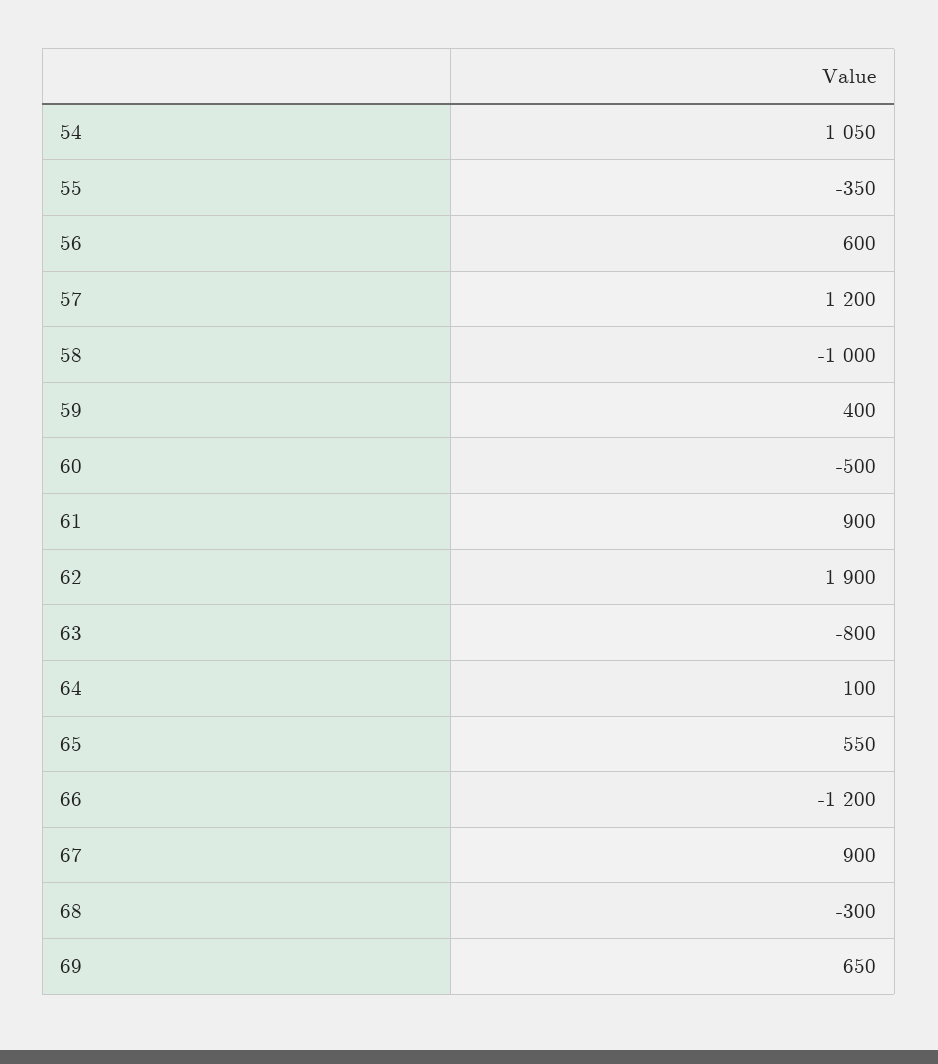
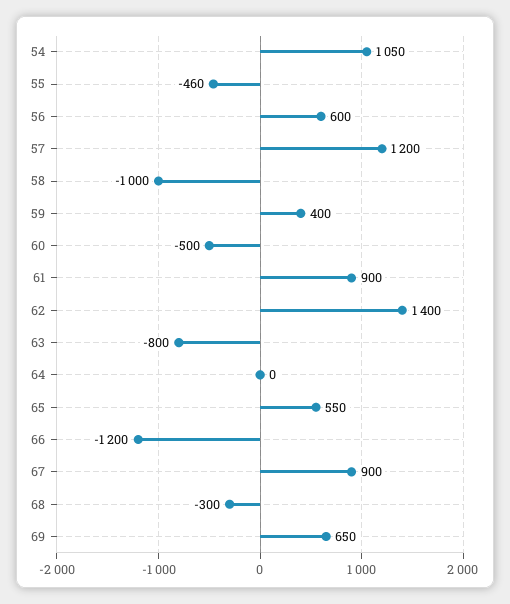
  {
    "54": 1050,
-   "55": -350,
+   "55": -460,
    "56": 600,
    "57": 1200,
    "58": -1000,
    "59": 400,
    "60": -500,
    "61": 900,
-   "62": 1900,
+   "62": 1400,
    "63": -800,
-   "64": 100,
+   "64": 0,
    "65": 550,
    "66": -1200,
    "67": 900,
    "68": -300,
    "69": 650
  }

